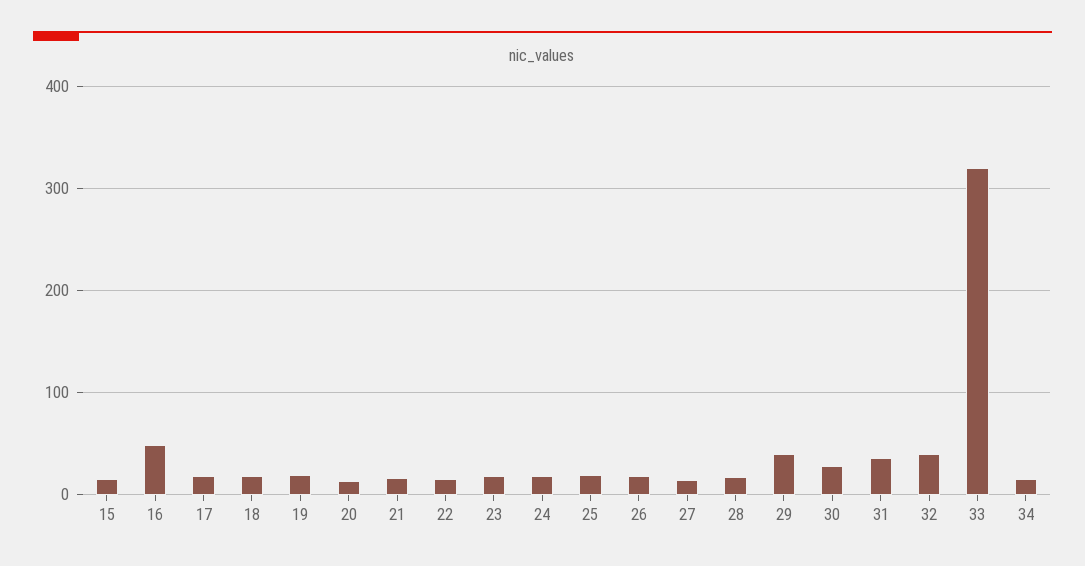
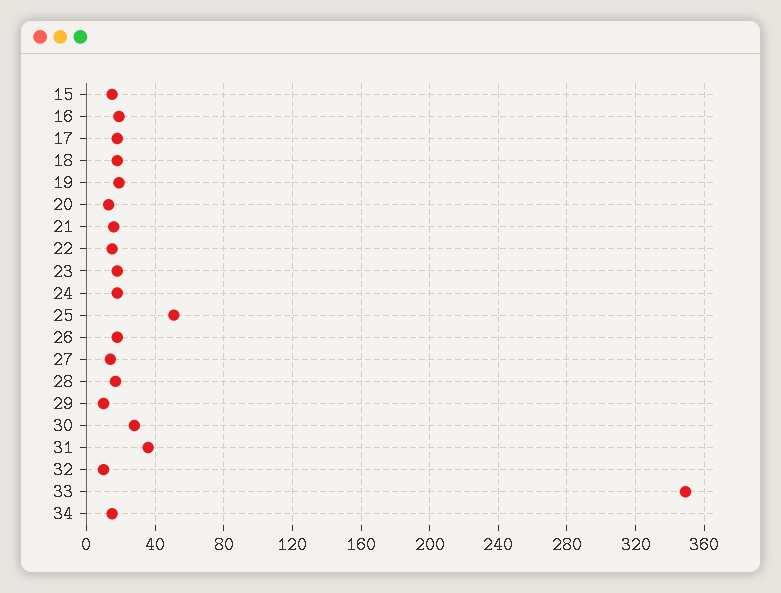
  {
    "15": 15,
-   "16": 50,
+   "16": 20,
    "17": 20,
    "18": 20,
    "19": 20,
    "20": 15,
    "21": 15,
    "22": 15,
    "23": 20,
    "24": 20,
-   "25": 20,
+   "25": 50,
    "26": 20,
    "27": 15,
    "28": 15,
-   "29": 40,
+   "29": 10,
    "30": 30,
    "31": 35,
-   "32": 40,
+   "32": 10,
-   "33": 320,
+   "33": 350,
    "34": 15
  }

